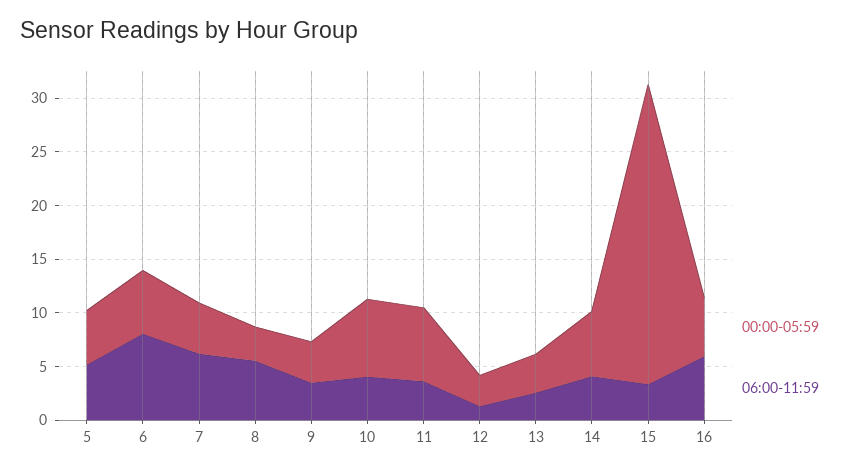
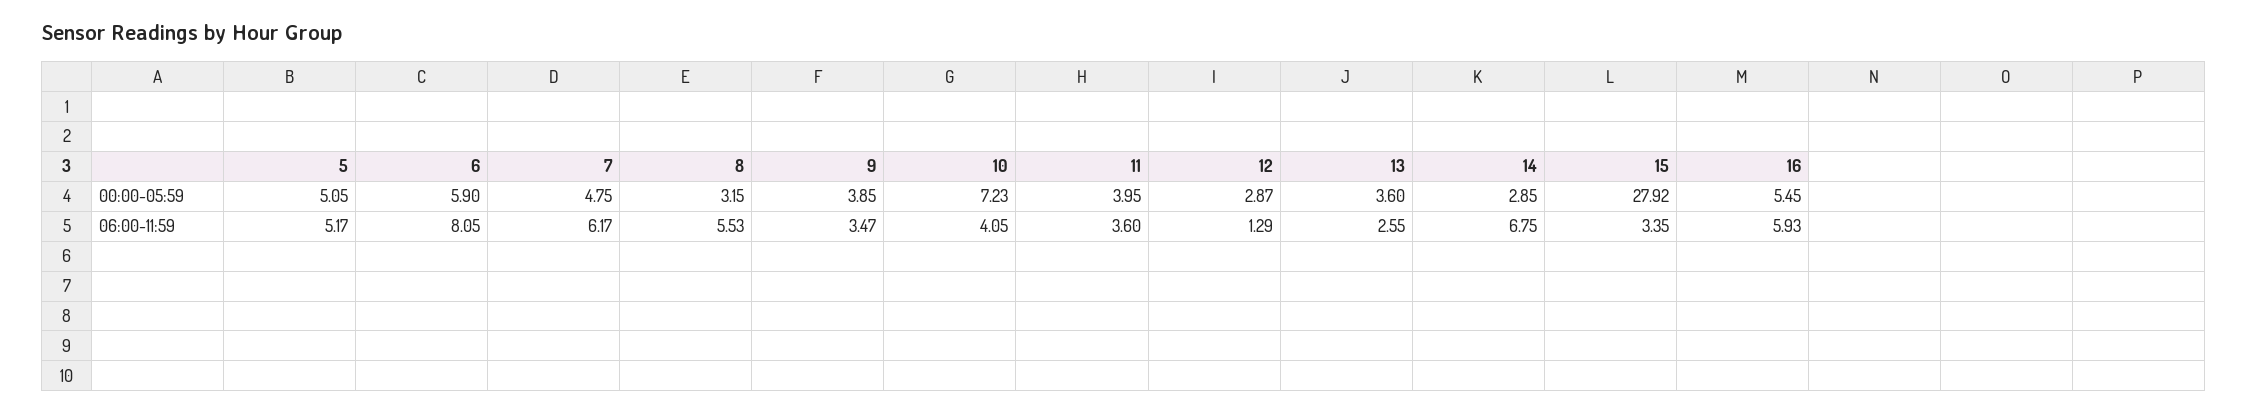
  {
    "00:00-05:59": {
      "5": 5.05,
      "6": 5.9,
      "7": 4.75,
      "8": 3.15,
      "9": 3.85,
      "10": 7.23,
-     "11": 7,
+     "11": 3.95,
      "12": 2.87,
      "13": 3.6,
-     "14": 6,
+     "14": 2.85,
      "15": 27.92,
      "16": 5.45
    },
    "06:00-11:59": {
      "5": 5.17,
      "6": 8.05,
      "7": 6.17,
      "8": 5.53,
      "9": 3.47,
      "10": 4.05,
      "11": 3.6,
      "12": 1.29,
      "13": 2.55,
-     "14": 4,
+     "14": 6.75,
      "15": 3.35,
      "16": 5.93
    }
  }

